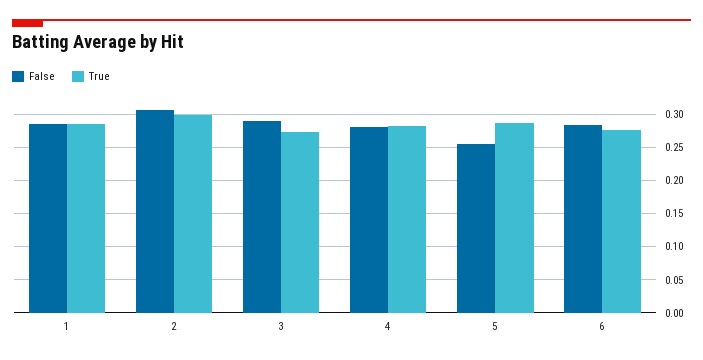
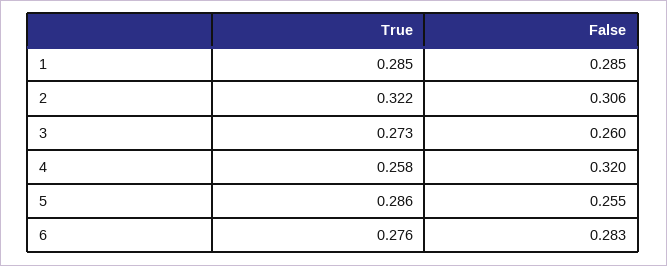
  {
    "False": {
      "1": 0.285,
      "2": 0.306,
-     "3": 0.29,
+     "3": 0.26,
-     "4": 0.28,
+     "4": 0.32,
      "5": 0.255,
      "6": 0.283
    },
    "True": {
      "1": 0.285,
-     "2": 0.3,
+     "2": 0.322,
      "3": 0.273,
-     "4": 0.28,
+     "4": 0.258,
      "5": 0.286,
      "6": 0.276
    }
  }

